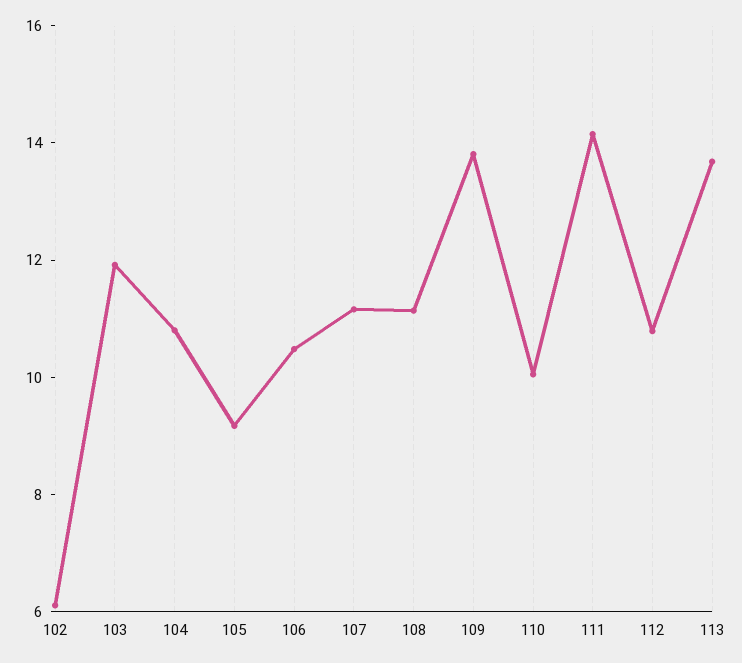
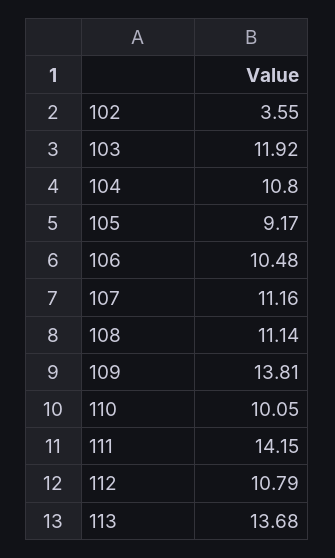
  {
-   "102": 6,
+   "102": 3.55,
    "103": 11.92,
    "104": 10.8,
    "105": 9.17,
    "106": 10.48,
    "107": 11.16,
    "108": 11.14,
    "109": 13.81,
    "110": 10.05,
    "111": 14.15,
    "112": 10.79,
    "113": 13.68
  }

